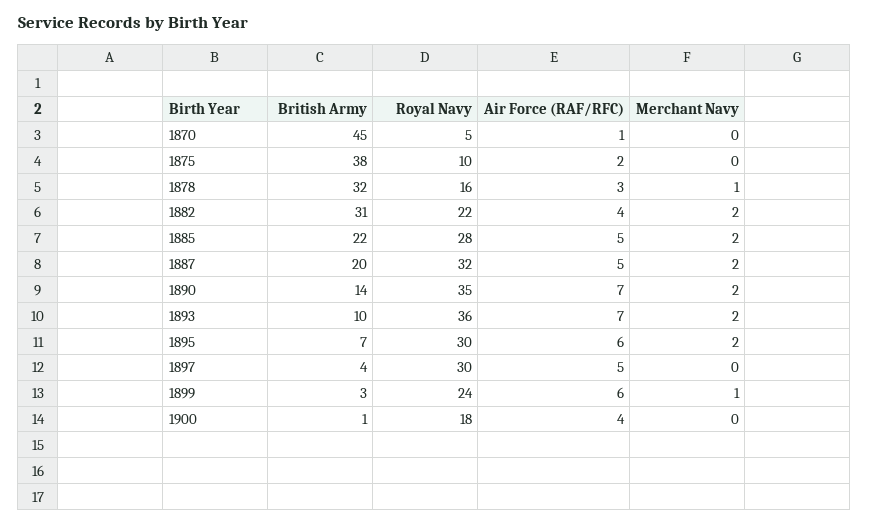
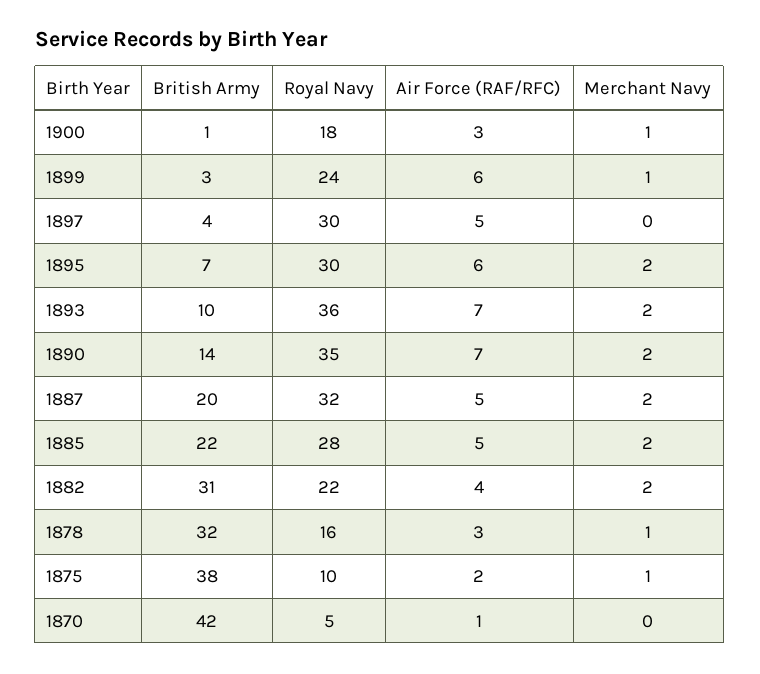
  {
    "British Army": {
-     "1870": 45,
+     "1870": 42,
      "1875": 38,
      "1878": 32,
      "1882": 31,
      "1885": 22,
      "1887": 20,
      "1890": 14,
      "1893": 10,
      "1895": 7,
      "1897": 4,
      "1899": 3,
      "1900": 1
    },
    "Royal Navy": {
      "1870": 5,
      "1875": 10,
      "1878": 16,
      "1882": 22,
      "1885": 28,
      "1887": 32,
      "1890": 35,
      "1893": 36,
      "1895": 30,
      "1897": 30,
      "1899": 24,
      "1900": 18
    },
    "Air Force (RAF/RFC)": {
      "1870": 1,
      "1875": 2,
      "1878": 3,
      "1882": 4,
      "1885": 5,
      "1887": 5,
      "1890": 7,
      "1893": 7,
      "1895": 6,
      "1897": 5,
      "1899": 6,
-     "1900": 4
+     "1900": 3
    },
    "Merchant Navy": {
      "1870": 0,
-     "1875": 0,
+     "1875": 1,
      "1878": 1,
      "1882": 2,
      "1885": 2,
      "1887": 2,
      "1890": 2,
      "1893": 2,
      "1895": 2,
      "1897": 0,
      "1899": 1,
-     "1900": 0
+     "1900": 1
    }
  }

